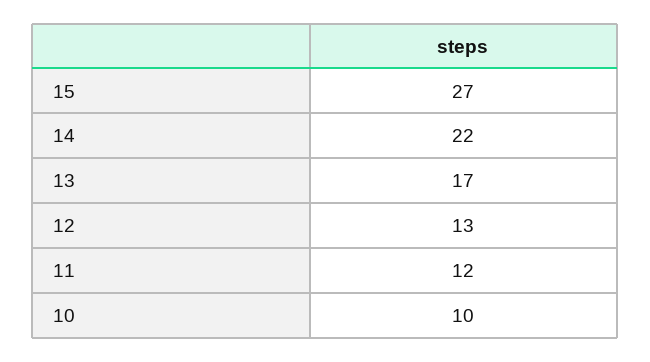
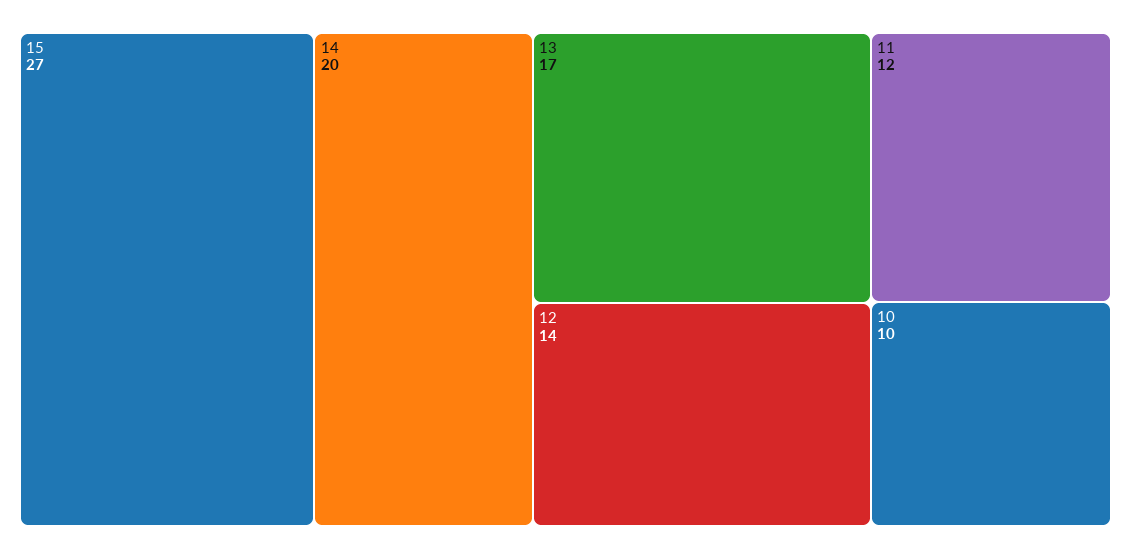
  {
    "15": 27,
-   "14": 22,
+   "14": 20,
    "13": 17,
-   "12": 13,
+   "12": 14,
    "11": 12,
    "10": 10
  }

